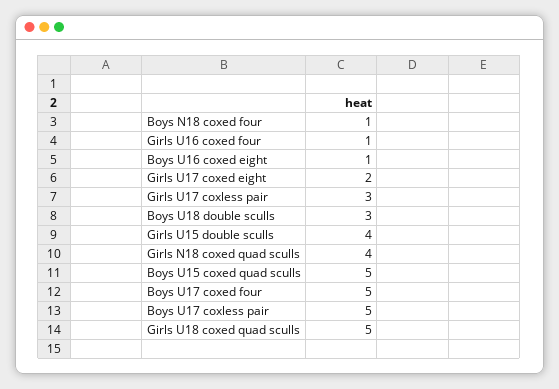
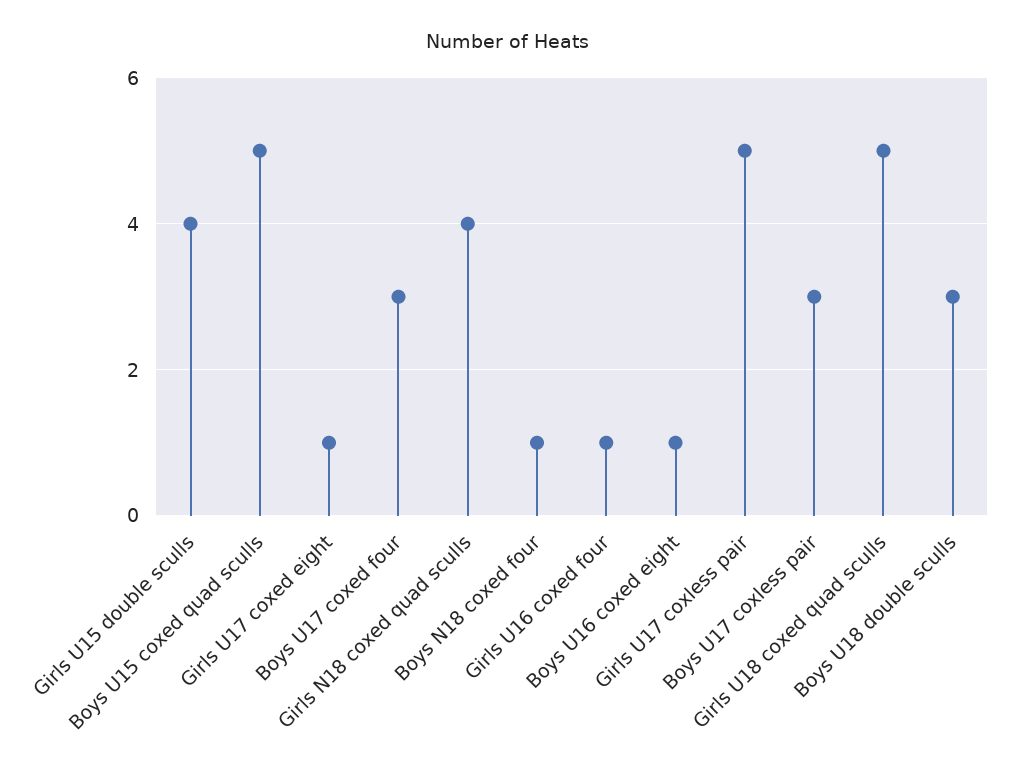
  {
    "Boys N18 coxed four": 1,
    "Girls U16 coxed four": 1,
    "Boys U16 coxed eight": 1,
-   "Girls U17 coxed eight": 2,
+   "Girls U17 coxed eight": 1,
-   "Girls U17 coxless pair": 3,
+   "Girls U17 coxless pair": 5,
    "Boys U18 double sculls": 3,
    "Girls U15 double sculls": 4,
    "Girls N18 coxed quad sculls": 4,
    "Boys U15 coxed quad sculls": 5,
-   "Boys U17 coxed four": 5,
+   "Boys U17 coxed four": 3,
-   "Boys U17 coxless pair": 5,
+   "Boys U17 coxless pair": 3,
    "Girls U18 coxed quad sculls": 5
  }

